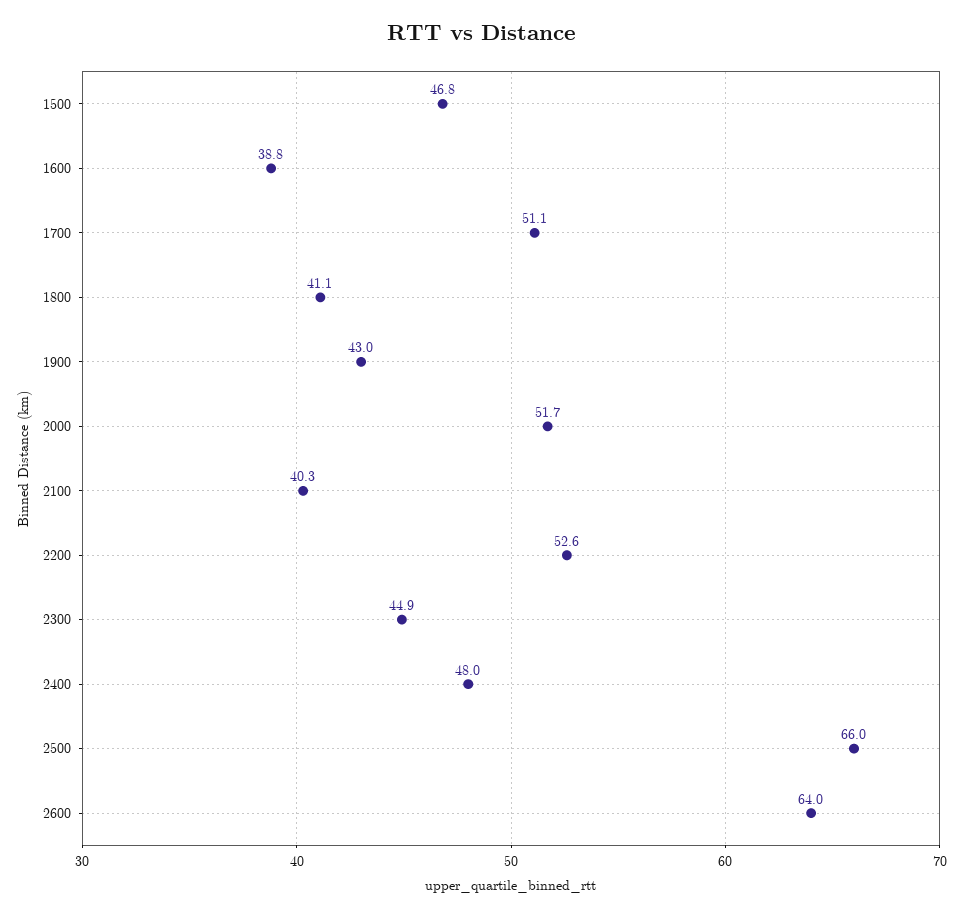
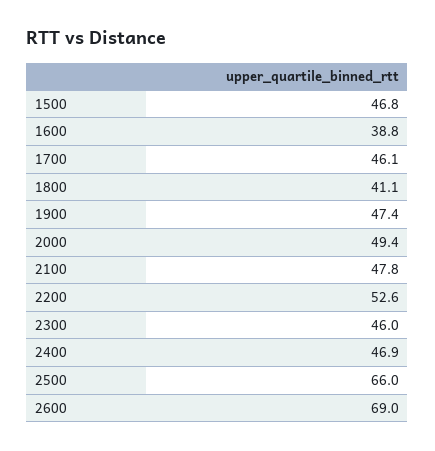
  {
    "1500": 46.8,
    "1600": 38.8,
-   "1700": 51.1,
+   "1700": 46.1,
    "1800": 41.1,
-   "1900": 43,
+   "1900": 47.4,
-   "2000": 51.7,
+   "2000": 49.4,
-   "2100": 40.3,
+   "2100": 47.8,
    "2200": 52.6,
-   "2300": 44.9,
+   "2300": 46,
-   "2400": 48,
+   "2400": 46.9,
    "2500": 66,
-   "2600": 64
+   "2600": 69
  }

